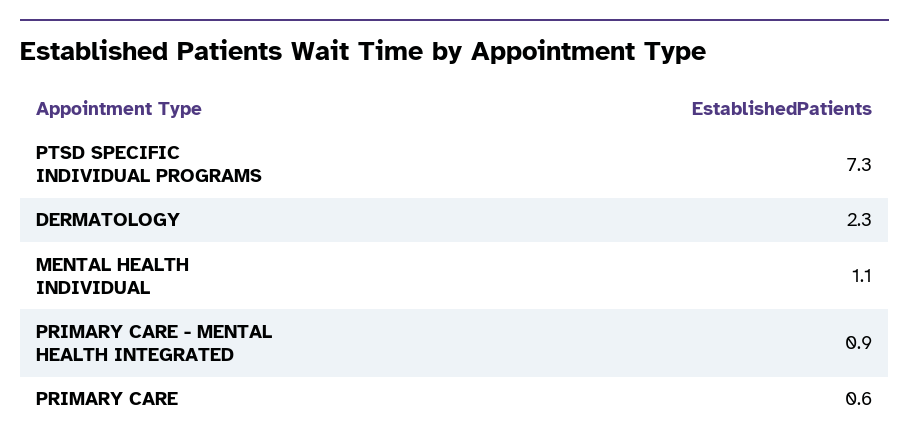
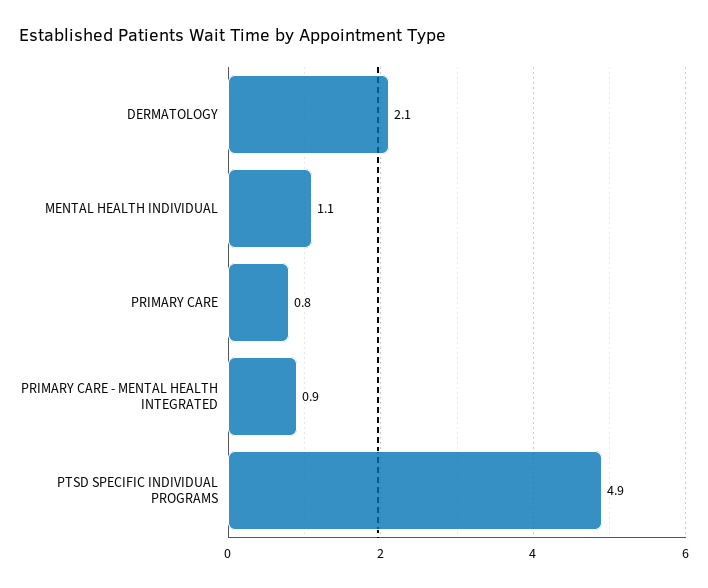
  {
-   "PTSD SPECIFIC INDIVIDUAL PROGRAMS": 7.3,
+   "PTSD SPECIFIC INDIVIDUAL PROGRAMS": 4.9,
-   "DERMATOLOGY": 2.3,
+   "DERMATOLOGY": 2.1,
    "MENTAL HEALTH INDIVIDUAL": 1.1,
    "PRIMARY CARE - MENTAL HEALTH INTEGRATED": 0.9,
-   "PRIMARY CARE": 0.6
+   "PRIMARY CARE": 0.8
  }

